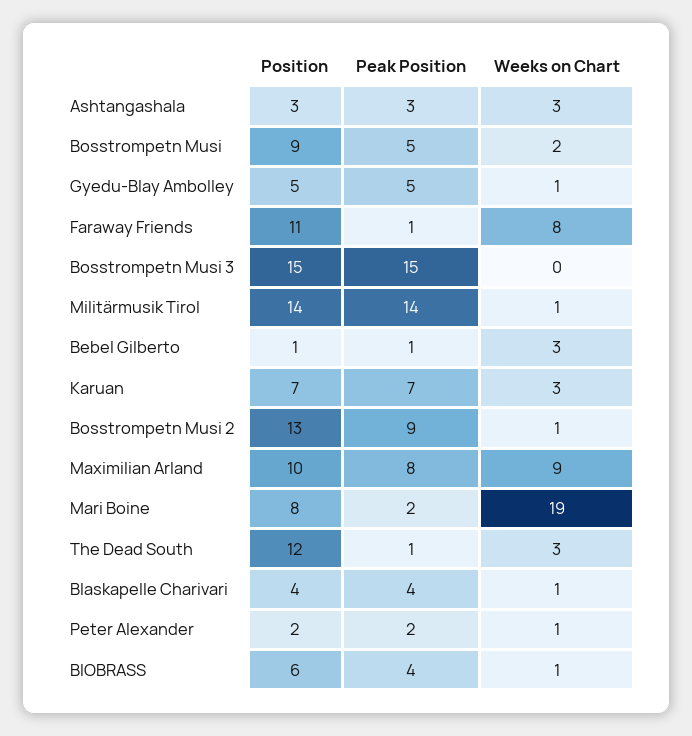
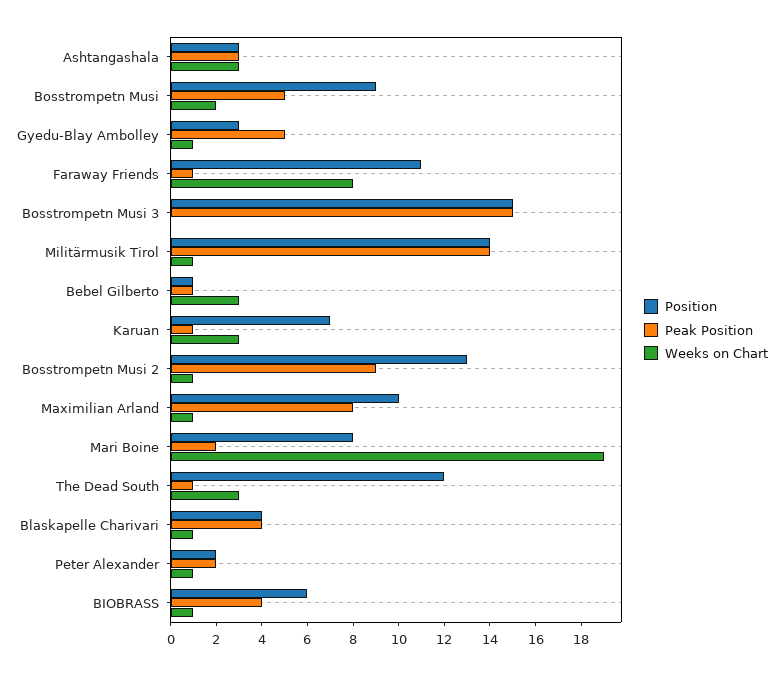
  {
    "Position": {
      "Ashtangashala": 3,
      "Bosstrompetn Musi": 9,
-     "Gyedu-Blay Ambolley": 5,
+     "Gyedu-Blay Ambolley": 3,
      "Faraway Friends": 11,
      "Bosstrompetn Musi 3": 15,
      "Militärmusik Tirol": 14,
      "Bebel Gilberto": 1,
      "Karuan": 7,
      "Bosstrompetn Musi 2": 13,
      "Maximilian Arland": 10,
      "Mari Boine": 8,
      "The Dead South": 12,
      "Blaskapelle Charivari": 4,
      "Peter Alexander": 2,
      "BIOBRASS": 6
    },
    "Peak Position": {
      "Ashtangashala": 3,
      "Bosstrompetn Musi": 5,
      "Gyedu-Blay Ambolley": 5,
      "Faraway Friends": 1,
      "Bosstrompetn Musi 3": 15,
      "Militärmusik Tirol": 14,
      "Bebel Gilberto": 1,
-     "Karuan": 7,
+     "Karuan": 1,
      "Bosstrompetn Musi 2": 9,
      "Maximilian Arland": 8,
      "Mari Boine": 2,
      "The Dead South": 1,
      "Blaskapelle Charivari": 4,
      "Peter Alexander": 2,
      "BIOBRASS": 4
    },
    "Weeks on Chart": {
      "Ashtangashala": 3,
      "Bosstrompetn Musi": 2,
      "Gyedu-Blay Ambolley": 1,
      "Faraway Friends": 8,
      "Bosstrompetn Musi 3": 0,
      "Militärmusik Tirol": 1,
      "Bebel Gilberto": 3,
      "Karuan": 3,
      "Bosstrompetn Musi 2": 1,
-     "Maximilian Arland": 9,
+     "Maximilian Arland": 1,
      "Mari Boine": 19,
      "The Dead South": 3,
      "Blaskapelle Charivari": 1,
      "Peter Alexander": 1,
      "BIOBRASS": 1
    }
  }

